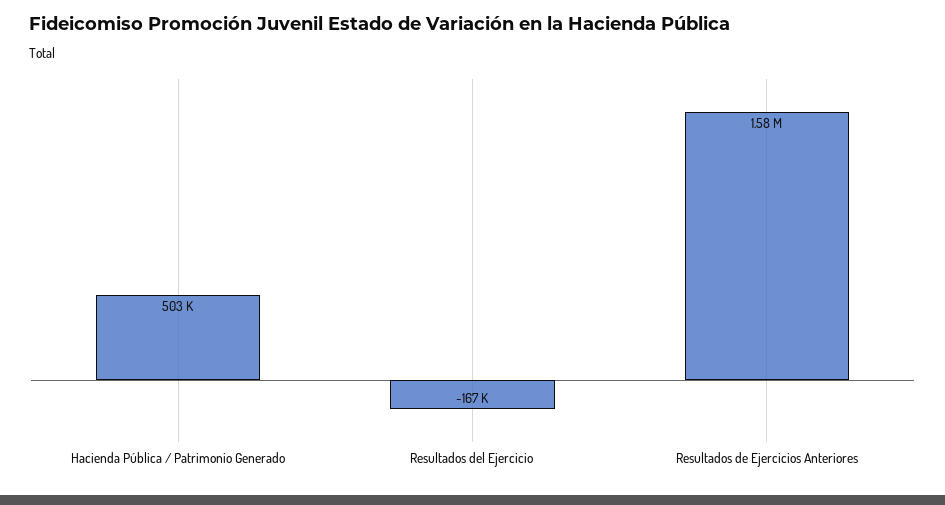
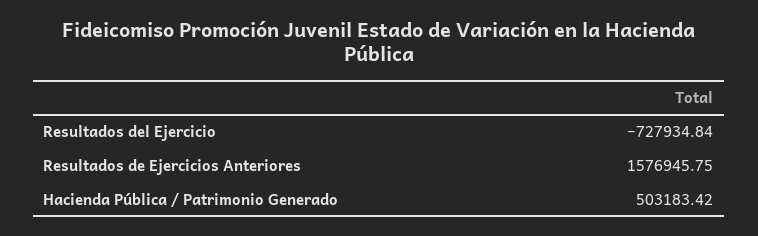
  {
    "Hacienda Pública / Patrimonio Generado": 503183.42,
-   "Resultados del Ejercicio": -167000,
+   "Resultados del Ejercicio": -727934.84,
    "Resultados de Ejercicios Anteriores": 1576945.75
  }

